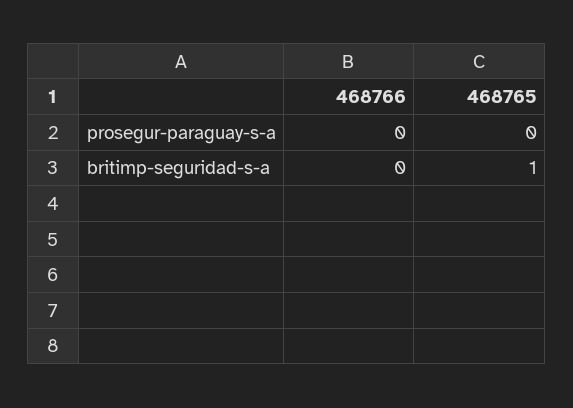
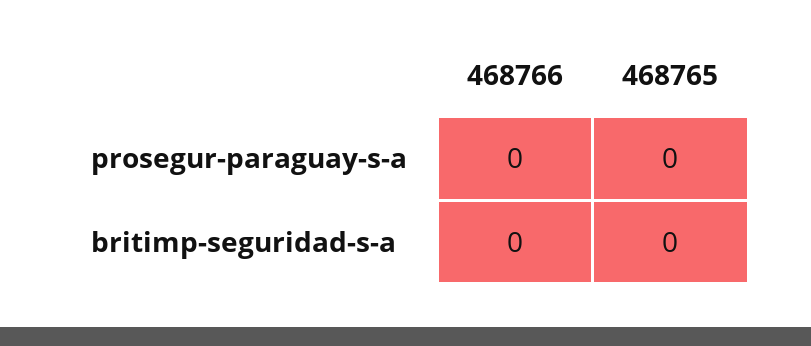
  {
    "468766": {
      "prosegur-paraguay-s-a": 0,
      "britimp-seguridad-s-a": 0
    },
    "468765": {
      "prosegur-paraguay-s-a": 0,
-     "britimp-seguridad-s-a": 1
+     "britimp-seguridad-s-a": 0
    }
  }

